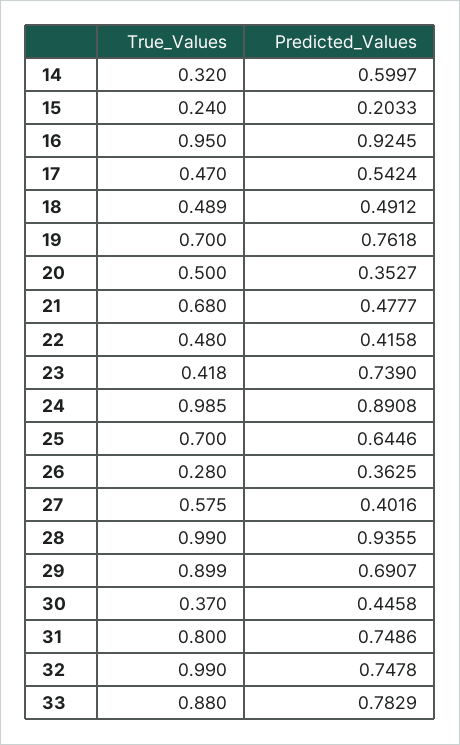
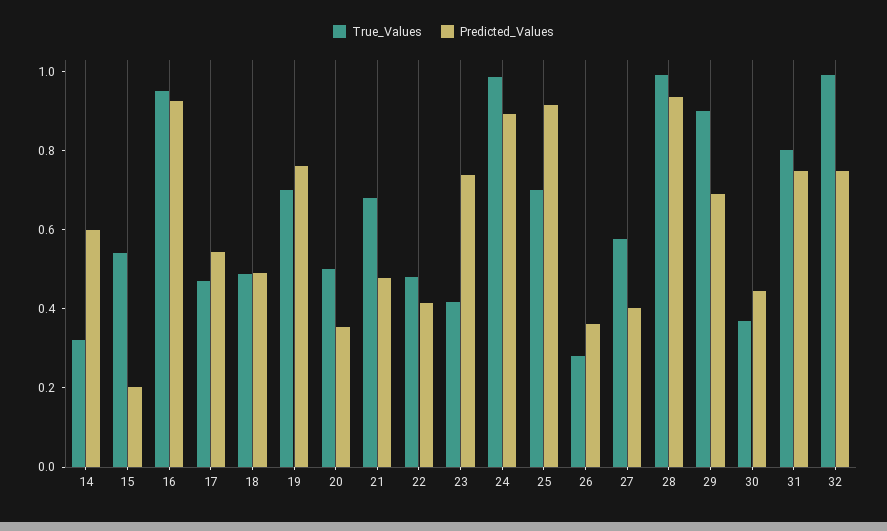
  {
    "True_Values": {
      "14": 0.32,
-     "15": 0.24,
+     "15": 0.55,
      "16": 0.95,
      "17": 0.47,
      "18": 0.489,
      "19": 0.7,
      "20": 0.5,
      "21": 0.68,
      "22": 0.48,
      "23": 0.418,
      "24": 0.985,
      "25": 0.7,
      "26": 0.28,
      "27": 0.575,
      "28": 0.99,
      "29": 0.899,
      "30": 0.37,
      "31": 0.8,
-     "32": 0.99,
+     "32": 0.99
-     "33": 0.88
    },
    "Predicted_Values": {
      "14": 0.5997,
      "15": 0.2033,
      "16": 0.9245,
      "17": 0.5424,
      "18": 0.4912,
      "19": 0.7618,
      "20": 0.3527,
      "21": 0.4777,
      "22": 0.4158,
      "23": 0.739,
      "24": 0.8908,
-     "25": 0.6446,
+     "25": 0.9,
      "26": 0.3625,
      "27": 0.4016,
      "28": 0.9355,
      "29": 0.6907,
      "30": 0.4458,
      "31": 0.7486,
-     "32": 0.7478,
+     "32": 0.7478
-     "33": 0.7829
    }
  }

